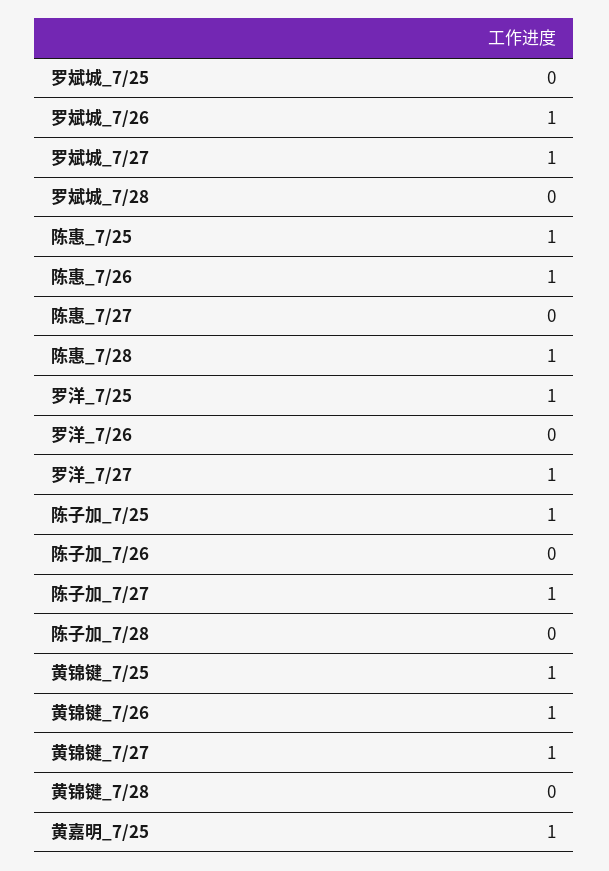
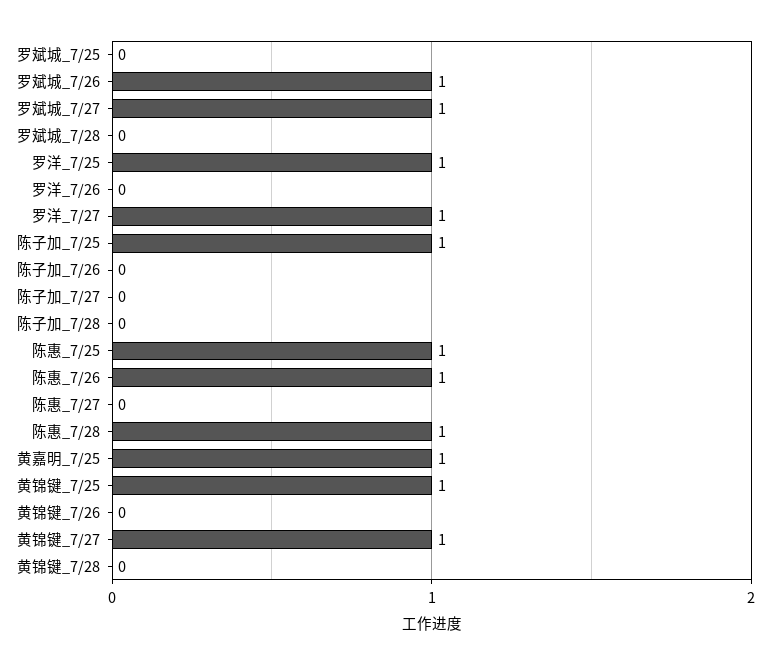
  {
    "罗斌城_7/25": 0,
    "罗斌城_7/26": 1,
    "罗斌城_7/27": 1,
    "罗斌城_7/28": 0,
    "陈惠_7/25": 1,
    "陈惠_7/26": 1,
    "陈惠_7/27": 0,
    "陈惠_7/28": 1,
    "罗洋_7/25": 1,
    "罗洋_7/26": 0,
    "罗洋_7/27": 1,
    "陈子加_7/25": 1,
    "陈子加_7/26": 0,
-   "陈子加_7/27": 1,
+   "陈子加_7/27": 0,
    "陈子加_7/28": 0,
    "黄锦键_7/25": 1,
-   "黄锦键_7/26": 1,
+   "黄锦键_7/26": 0,
    "黄锦键_7/27": 1,
    "黄锦键_7/28": 0,
    "黄嘉明_7/25": 1
  }

